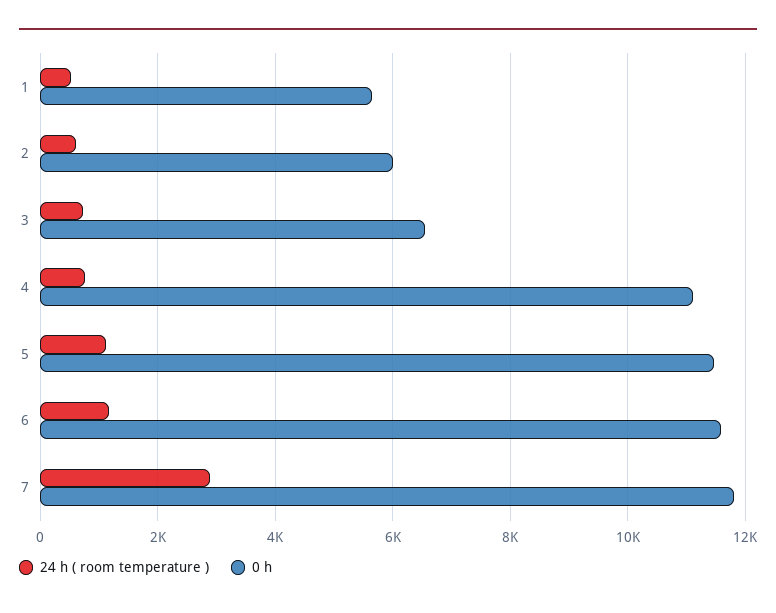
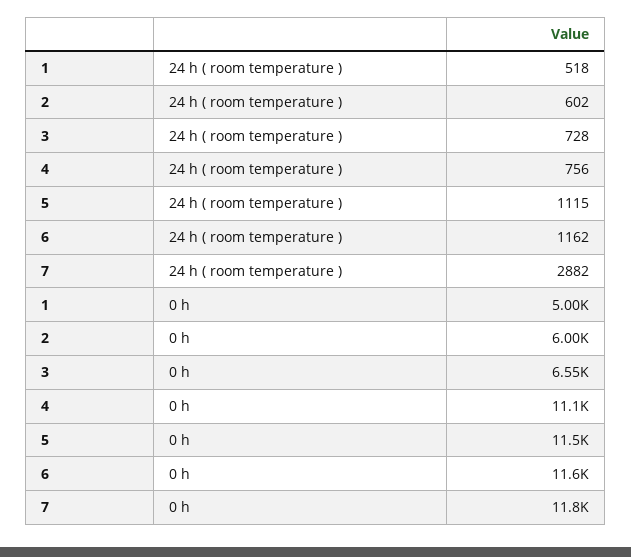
  {
    "24 h ( room temperature )": {
      "1": 518,
      "2": 602,
      "3": 728,
      "4": 756,
      "5": 1115,
      "6": 1162,
      "7": 2882
    },
    "0 h": {
-     "1": 5600,
+     "1": 5000,
      "2": 6000,
      "3": 6550,
      "4": 11100,
      "5": 11500,
      "6": 11600,
      "7": 11800
    }
  }

